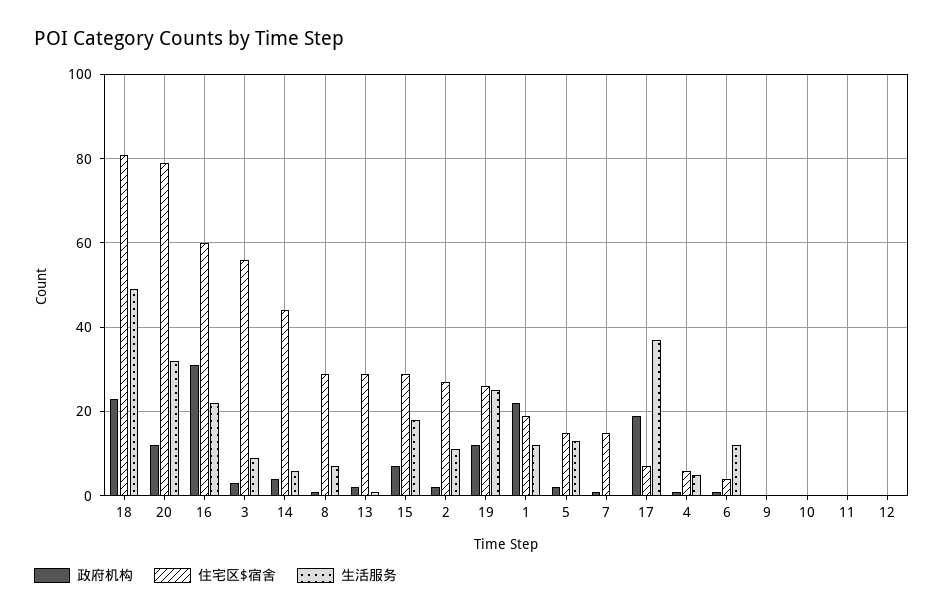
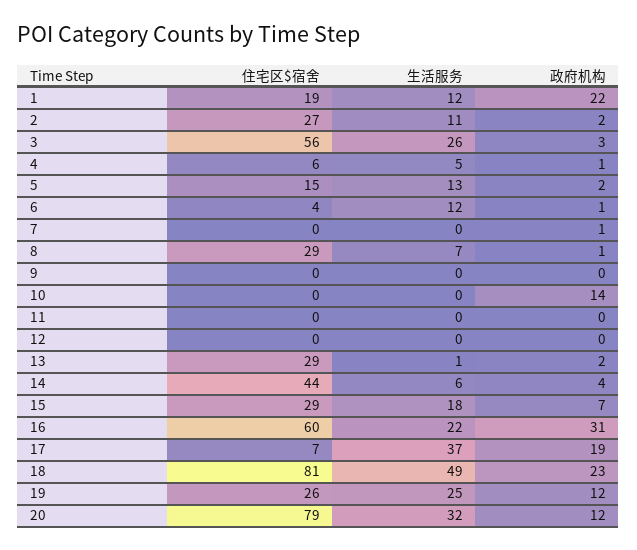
  {
    "政府机构": {
      "18": 23,
      "20": 12,
      "16": 31,
      "3": 3,
      "14": 4,
      "8": 1,
      "13": 2,
      "15": 7,
      "2": 2,
      "19": 12,
      "1": 22,
      "5": 2,
      "7": 1,
      "17": 19,
      "4": 1,
      "6": 1,
      "9": 0,
-     "10": 0,
+     "10": 14,
      "11": 0,
      "12": 0
    },
    "住宅区$宿舍": {
      "18": 81,
      "20": 79,
      "16": 60,
      "3": 56,
      "14": 44,
      "8": 29,
      "13": 29,
      "15": 29,
      "2": 27,
      "19": 26,
      "1": 19,
      "5": 15,
-     "7": 15,
+     "7": 0,
      "17": 7,
      "4": 6,
      "6": 4,
      "9": 0,
      "10": 0,
      "11": 0,
      "12": 0
    },
    "生活服务": {
      "18": 49,
      "20": 32,
      "16": 22,
-     "3": 10,
+     "3": 26,
      "14": 6,
      "8": 7,
      "13": 1,
      "15": 18,
      "2": 11,
      "19": 25,
      "1": 12,
      "5": 13,
      "7": 0,
      "17": 37,
      "4": 5,
      "6": 12,
      "9": 0,
      "10": 0,
      "11": 0,
      "12": 0
    }
  }

